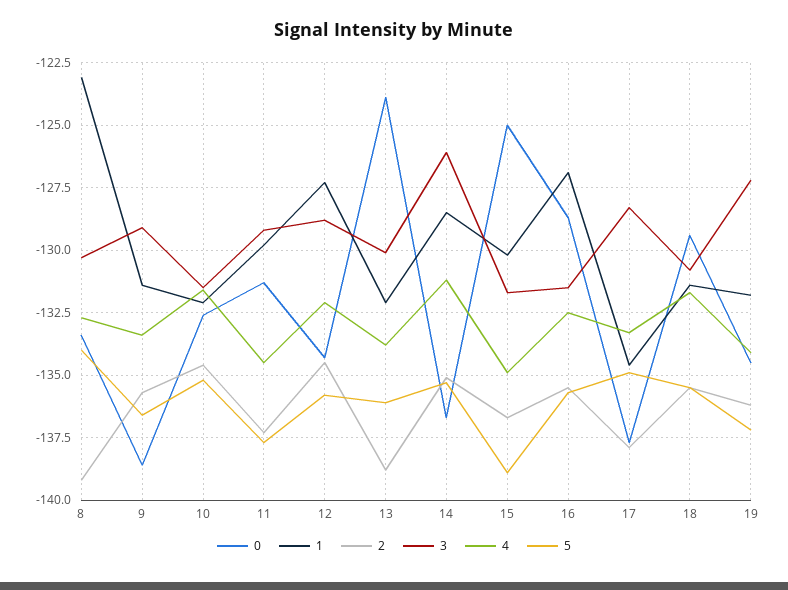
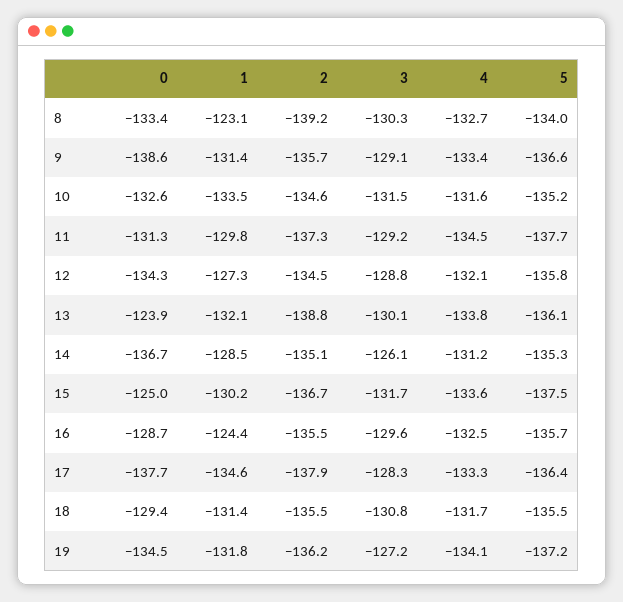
  {
    "0": {
      "8": -133.4,
      "9": -138.6,
      "10": -132.6,
      "11": -131.3,
      "12": -134.3,
      "13": -123.9,
      "14": -136.7,
      "15": -125,
      "16": -128.7,
      "17": -137.7,
      "18": -129.4,
      "19": -134.5
    },
    "1": {
      "8": -123.1,
      "9": -131.4,
-     "10": -132,
+     "10": -133.5,
      "11": -129.8,
      "12": -127.3,
      "13": -132.1,
      "14": -128.5,
      "15": -130.2,
-     "16": -127,
+     "16": -124.4,
      "17": -134.6,
      "18": -131.4,
      "19": -131.8
    },
    "2": {
      "8": -139.2,
      "9": -135.7,
      "10": -134.6,
      "11": -137.3,
      "12": -134.5,
      "13": -138.8,
      "14": -135.1,
      "15": -136.7,
      "16": -135.5,
      "17": -137.9,
      "18": -135.5,
      "19": -136.2
    },
    "3": {
      "8": -130.3,
      "9": -129.1,
      "10": -131.5,
      "11": -129.2,
      "12": -128.8,
      "13": -130.1,
      "14": -126.1,
      "15": -131.7,
-     "16": -131.5,
+     "16": -129.6,
      "17": -128.3,
      "18": -130.8,
      "19": -127.2
    },
    "4": {
      "8": -132.7,
      "9": -133.4,
      "10": -131.6,
      "11": -134.5,
      "12": -132.1,
      "13": -133.8,
      "14": -131.2,
-     "15": -135,
+     "15": -133.6,
      "16": -132.5,
      "17": -133.3,
      "18": -131.7,
      "19": -134.1
    },
    "5": {
      "8": -134,
      "9": -136.6,
      "10": -135.2,
      "11": -137.7,
      "12": -135.8,
      "13": -136.1,
      "14": -135.3,
-     "15": -139,
+     "15": -137.5,
      "16": -135.7,
-     "17": -135,
+     "17": -136.4,
      "18": -135.5,
      "19": -137.2
    }
  }

